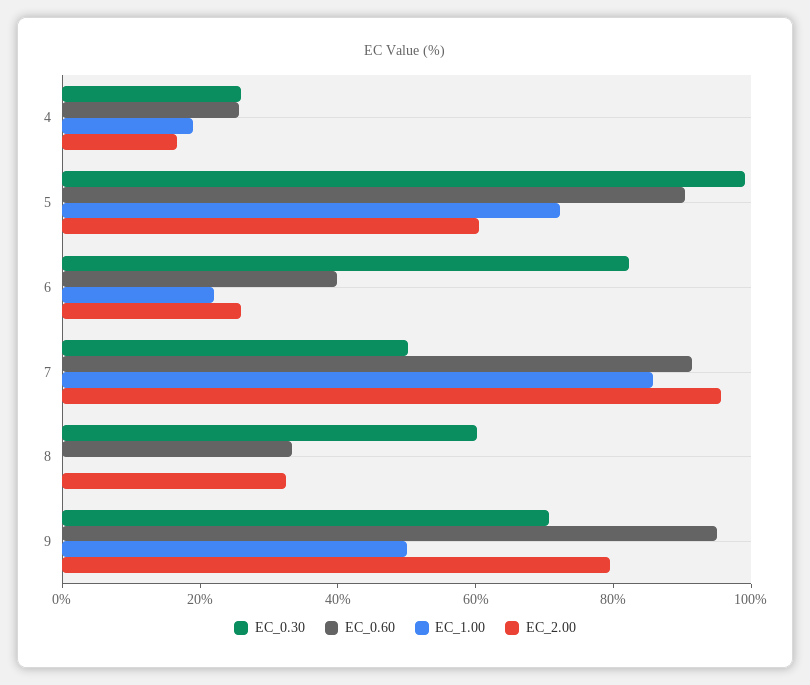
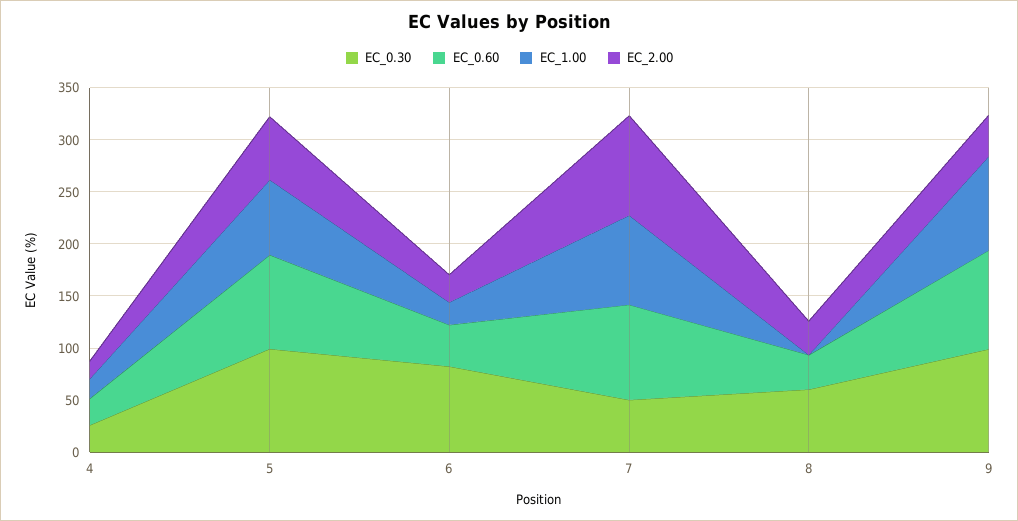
  {
    "EC_0.30": {
      "4": 25,
      "5": 100,
      "6": 80,
      "7": 50,
      "8": 60,
-     "9": 70
+     "9": 100
    },
    "EC_0.60": {
      "4": 25,
      "5": 90,
      "6": 40,
      "7": 90,
      "8": 35,
      "9": 95
    },
    "EC_1.00": {
      "4": 20,
      "5": 70,
      "6": 20,
      "7": 85,
      "8": 0,
-     "9": 50
+     "9": 90
    },
    "EC_2.00": {
      "4": 15,
      "5": 60,
      "6": 25,
      "7": 95,
      "8": 30,
-     "9": 80
+     "9": 40
    }
  }

